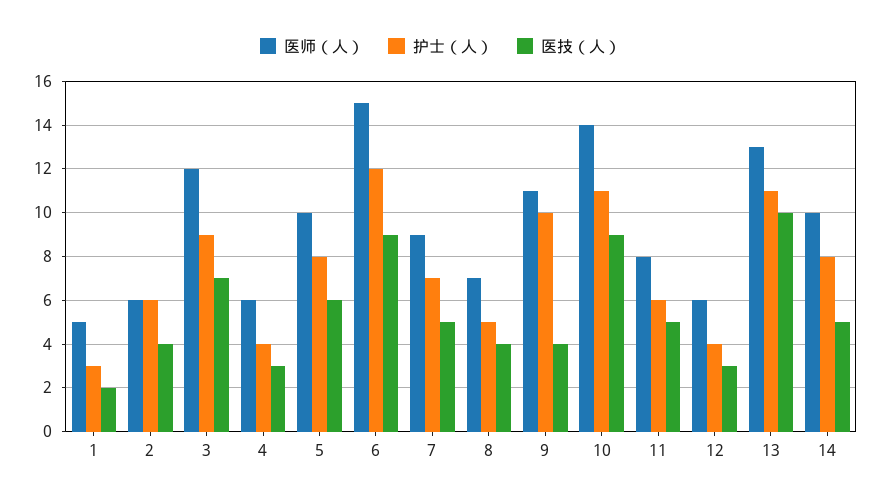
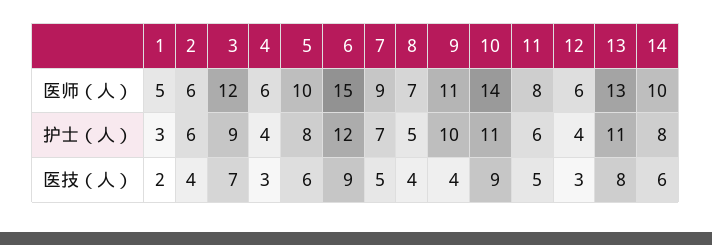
  {
    "医师（人）": {
      "1": 5,
      "2": 6,
      "3": 12,
      "4": 6,
      "5": 10,
      "6": 15,
      "7": 9,
      "8": 7,
      "9": 11,
      "10": 14,
      "11": 8,
      "12": 6,
      "13": 13,
      "14": 10
    },
    "护士（人）": {
      "1": 3,
      "2": 6,
      "3": 9,
      "4": 4,
      "5": 8,
      "6": 12,
      "7": 7,
      "8": 5,
      "9": 10,
      "10": 11,
      "11": 6,
      "12": 4,
      "13": 11,
      "14": 8
    },
    "医技（人）": {
      "1": 2,
      "2": 4,
      "3": 7,
      "4": 3,
      "5": 6,
      "6": 9,
      "7": 5,
      "8": 4,
      "9": 4,
      "10": 9,
      "11": 5,
      "12": 3,
-     "13": 10,
+     "13": 8,
-     "14": 5
+     "14": 6
    }
  }

